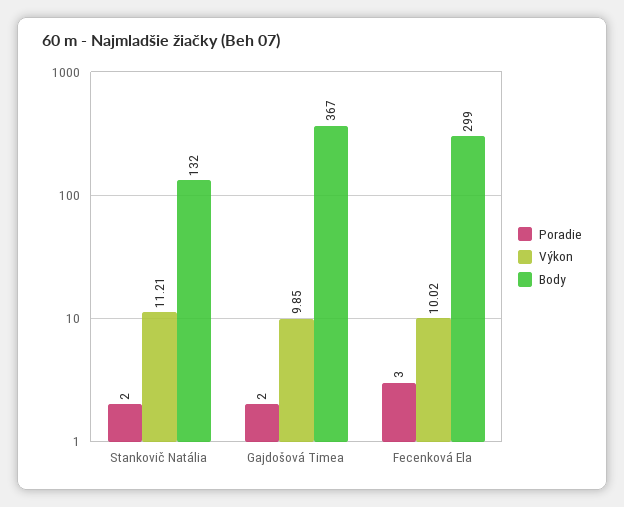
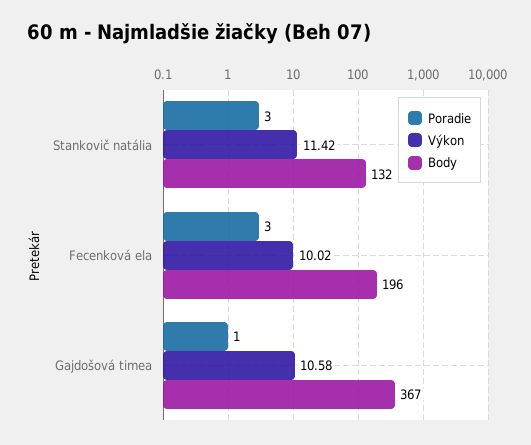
  {
    "Poradie": {
-     "Stankovič Natália": 2,
+     "Stankovič Natália": 3,
-     "Gajdošová Timea": 2,
+     "Gajdošová Timea": 1,
      "Fecenková Ela": 3
    },
    "Výkon": {
-     "Stankovič Natália": 11.21,
+     "Stankovič Natália": 11.42,
-     "Gajdošová Timea": 9.85,
+     "Gajdošová Timea": 10.58,
      "Fecenková Ela": 10.02
    },
    "Body": {
      "Stankovič Natália": 132,
      "Gajdošová Timea": 367,
-     "Fecenková Ela": 299
+     "Fecenková Ela": 196
    }
  }

